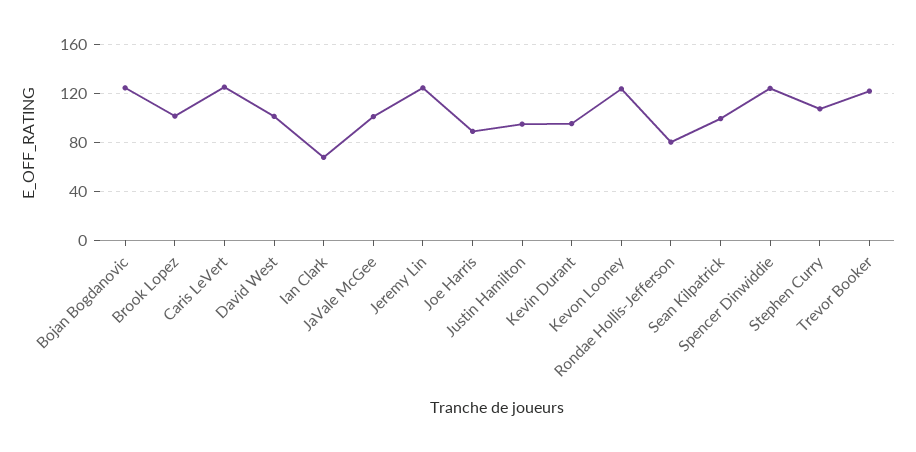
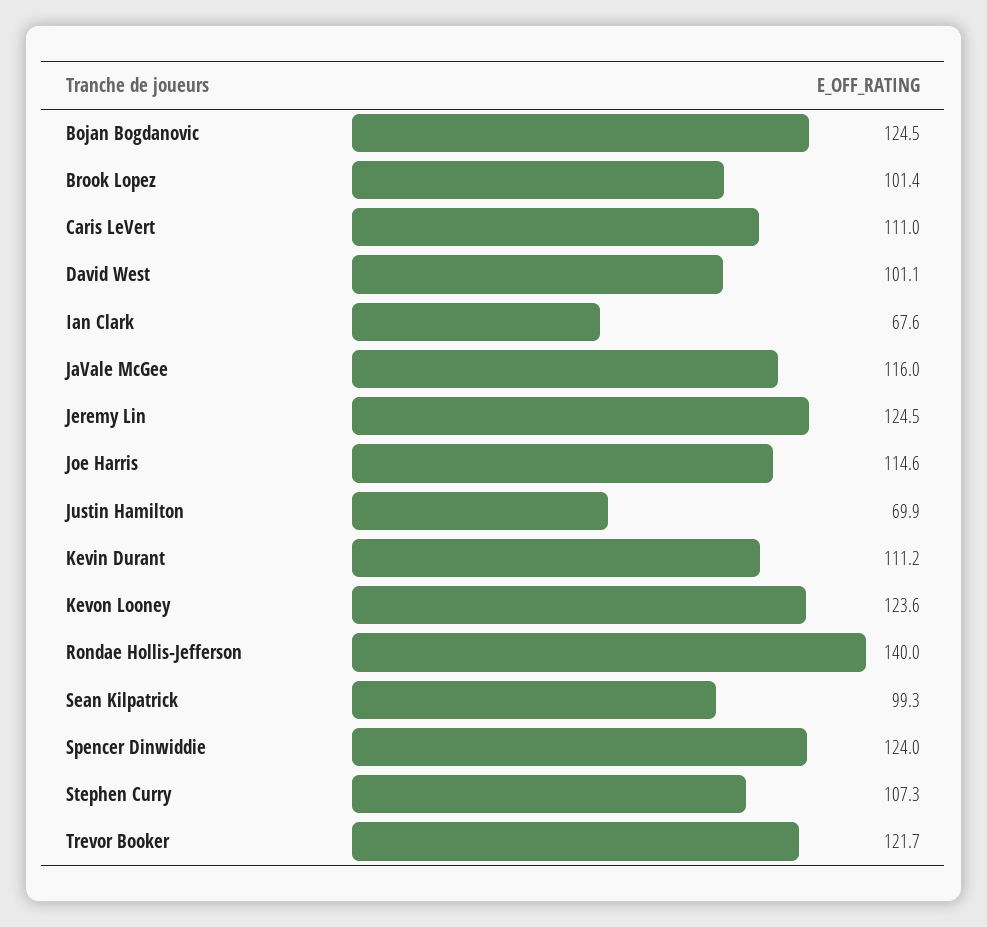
  {
    "Bojan Bogdanovic": 124.5,
    "Brook Lopez": 101.4,
-   "Caris LeVert": 125,
+   "Caris LeVert": 111,
    "David West": 101.1,
    "Ian Clark": 67.6,
-   "JaVale McGee": 100,
+   "JaVale McGee": 116,
    "Jeremy Lin": 124.5,
-   "Joe Harris": 90,
+   "Joe Harris": 114.6,
-   "Justin Hamilton": 95,
+   "Justin Hamilton": 69.9,
-   "Kevin Durant": 95,
+   "Kevin Durant": 111.2,
    "Kevon Looney": 123.6,
-   "Rondae Hollis-Jefferson": 80,
+   "Rondae Hollis-Jefferson": 140,
    "Sean Kilpatrick": 99.3,
    "Spencer Dinwiddie": 124,
    "Stephen Curry": 107.3,
    "Trevor Booker": 121.7
  }

